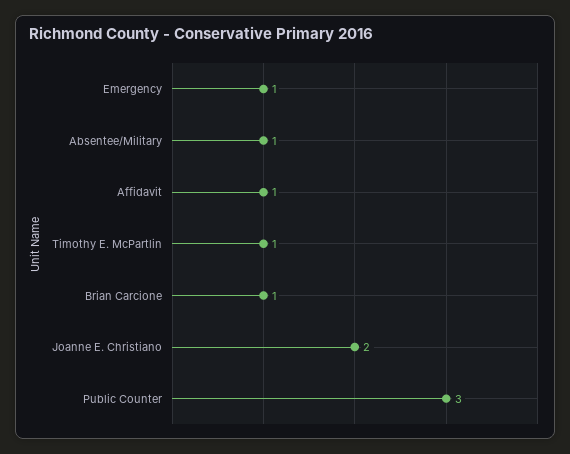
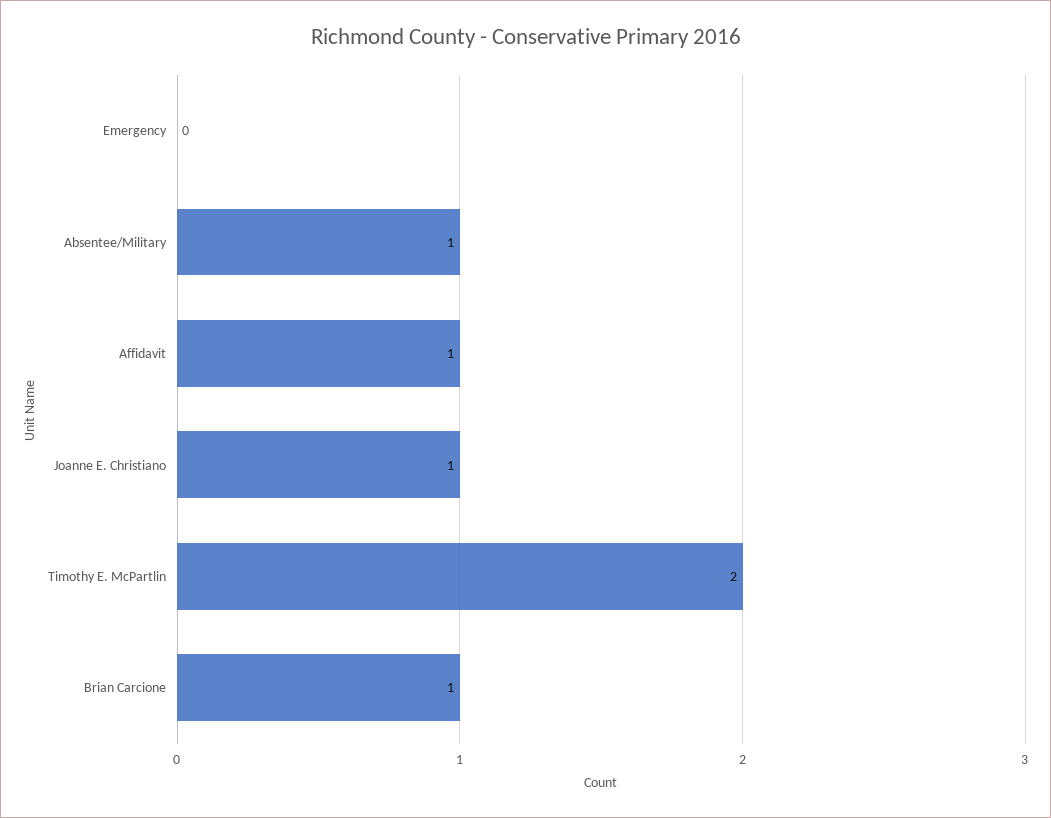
  {
-   "Emergency": 1,
+   "Emergency": 0,
    "Absentee/Military": 1,
    "Affidavit": 1,
-   "Timothy E. McPartlin": 1,
+   "Timothy E. McPartlin": 2,
    "Brian Carcione": 1,
-   "Joanne E. Christiano": 2,
+   "Joanne E. Christiano": 1
-   "Public Counter": 3
  }

